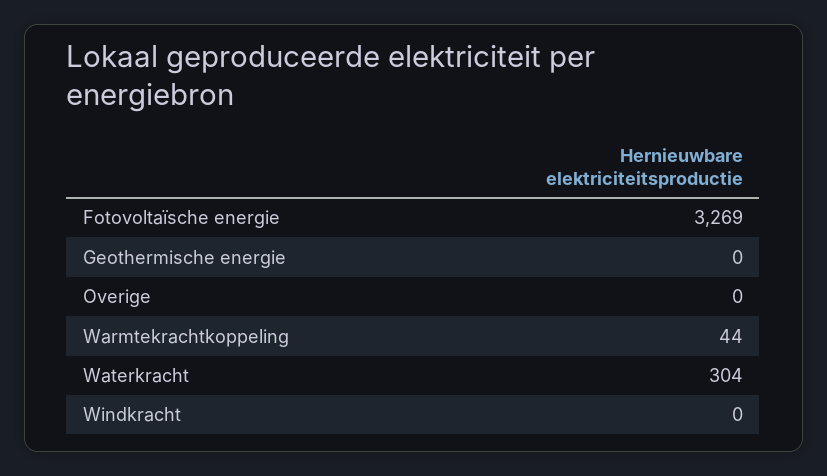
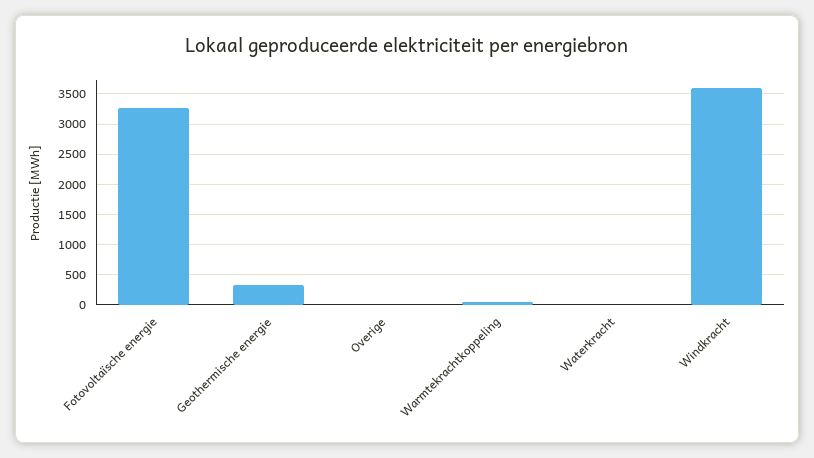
  {
    "Fotovoltaïsche energie": 3269,
-   "Geothermische energie": 0,
+   "Geothermische energie": 300,
    "Overige": 0,
    "Warmtekrachtkoppeling": 44,
-   "Waterkracht": 304,
+   "Waterkracht": 0,
-   "Windkracht": 0
+   "Windkracht": 3600
  }

